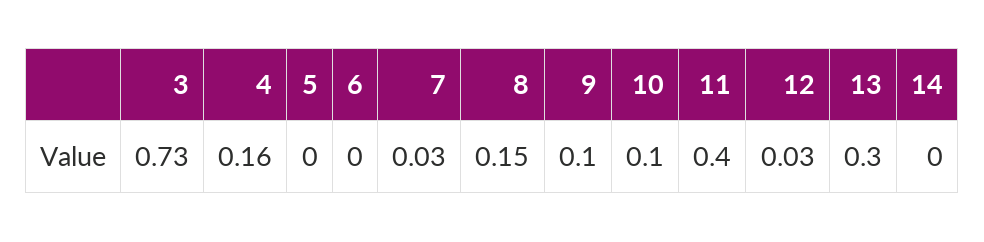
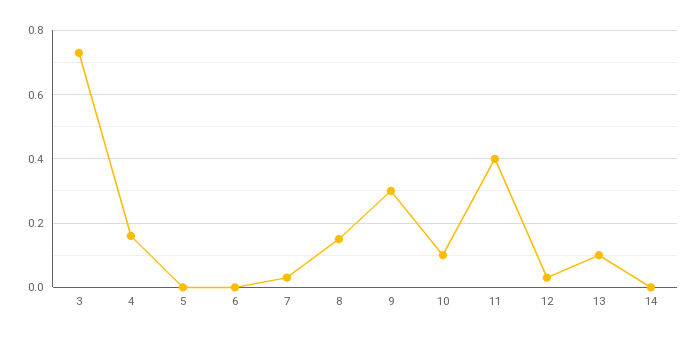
  {
    "3": 0.73,
    "4": 0.16,
    "5": 0,
    "6": 0,
    "7": 0.03,
    "8": 0.15,
-   "9": 0.1,
+   "9": 0.3,
    "10": 0.1,
    "11": 0.4,
    "12": 0.03,
-   "13": 0.3,
+   "13": 0.1,
    "14": 0
  }

